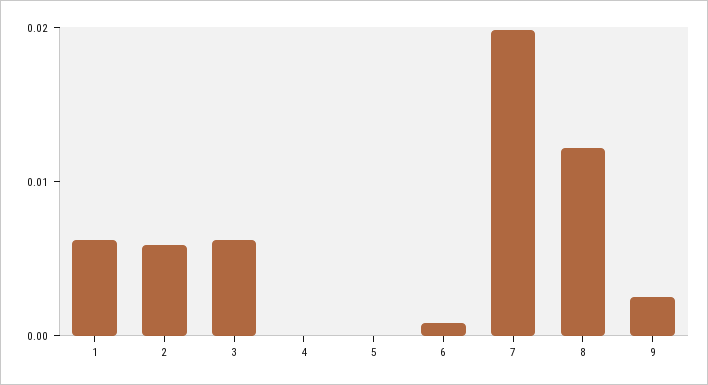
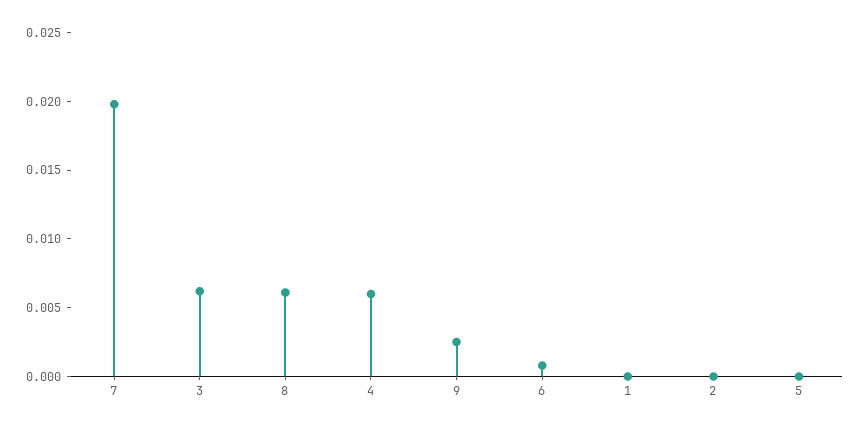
  {
-   "1": 0.006,
+   "1": 0,
-   "2": 0.006,
+   "2": 0,
    "3": 0.006,
-   "4": 0,
+   "4": 0.006,
    "5": 0,
    "6": 0.001,
    "7": 0.02,
-   "8": 0.012,
+   "8": 0.006,
    "9": 0.003
  }

